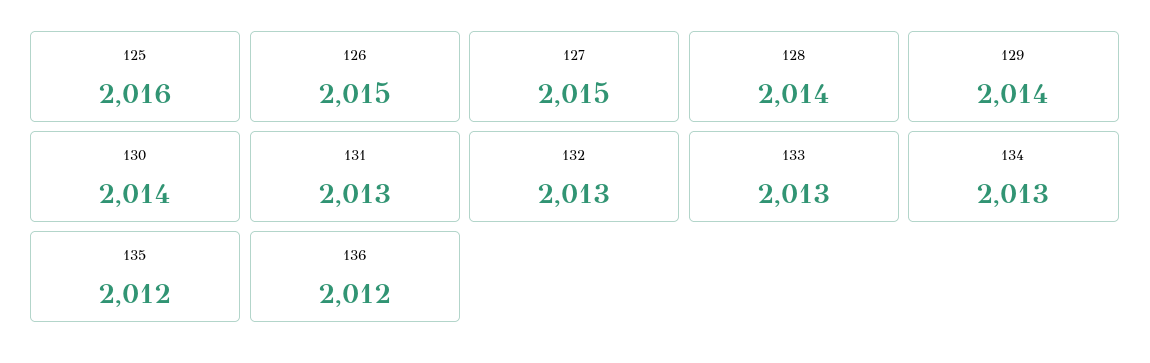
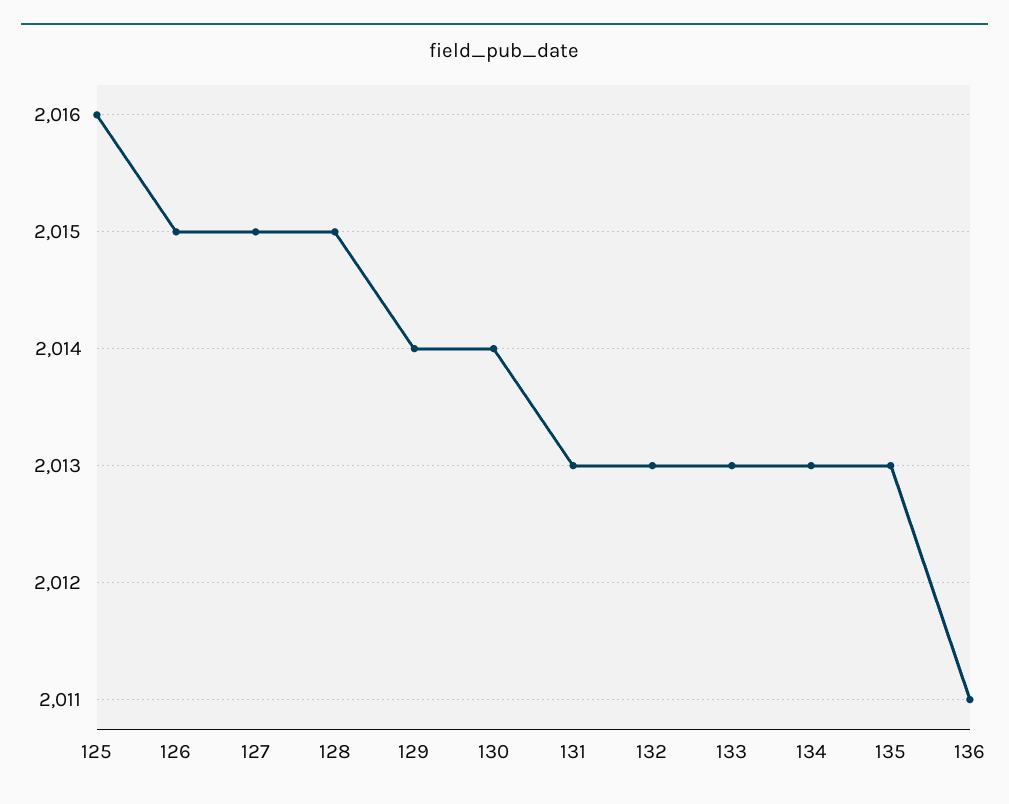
  {
    "125": 2016,
    "126": 2015,
    "127": 2015,
-   "128": 2014,
+   "128": 2015,
    "129": 2014,
    "130": 2014,
    "131": 2013,
    "132": 2013,
    "133": 2013,
    "134": 2013,
-   "135": 2012,
+   "135": 2013,
-   "136": 2012
+   "136": 2011
  }

